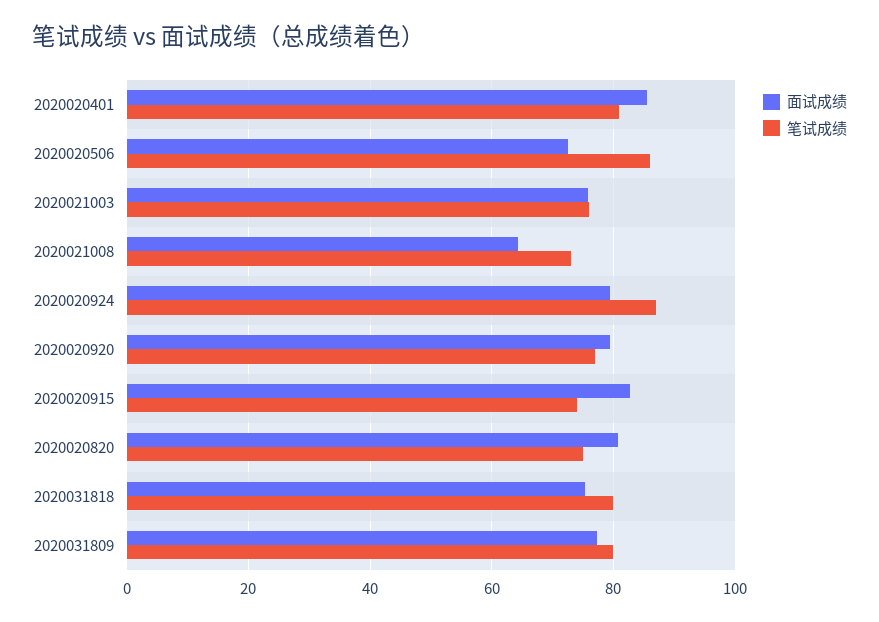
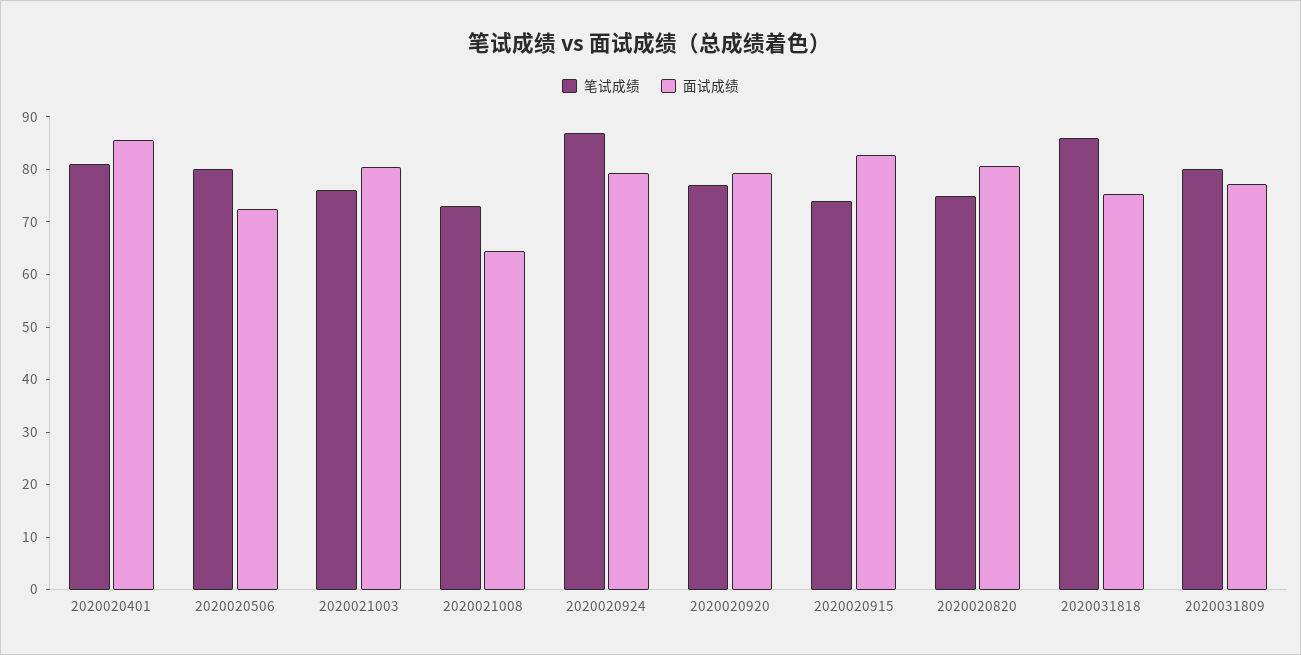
  {
    "面试成绩": {
      "2020020401": 86,
      "2020020506": 72,
-     "2020021003": 76,
+     "2020021003": 80,
      "2020021008": 64,
      "2020020924": 80,
      "2020020920": 80,
      "2020020915": 82,
      "2020020820": 80,
      "2020031818": 76,
      "2020031809": 78
    },
    "笔试成绩": {
      "2020020401": 82,
-     "2020020506": 86,
+     "2020020506": 80,
      "2020021003": 76,
      "2020021008": 74,
      "2020020924": 88,
      "2020020920": 78,
      "2020020915": 74,
      "2020020820": 76,
-     "2020031818": 80,
+     "2020031818": 86,
      "2020031809": 80
    }
  }

